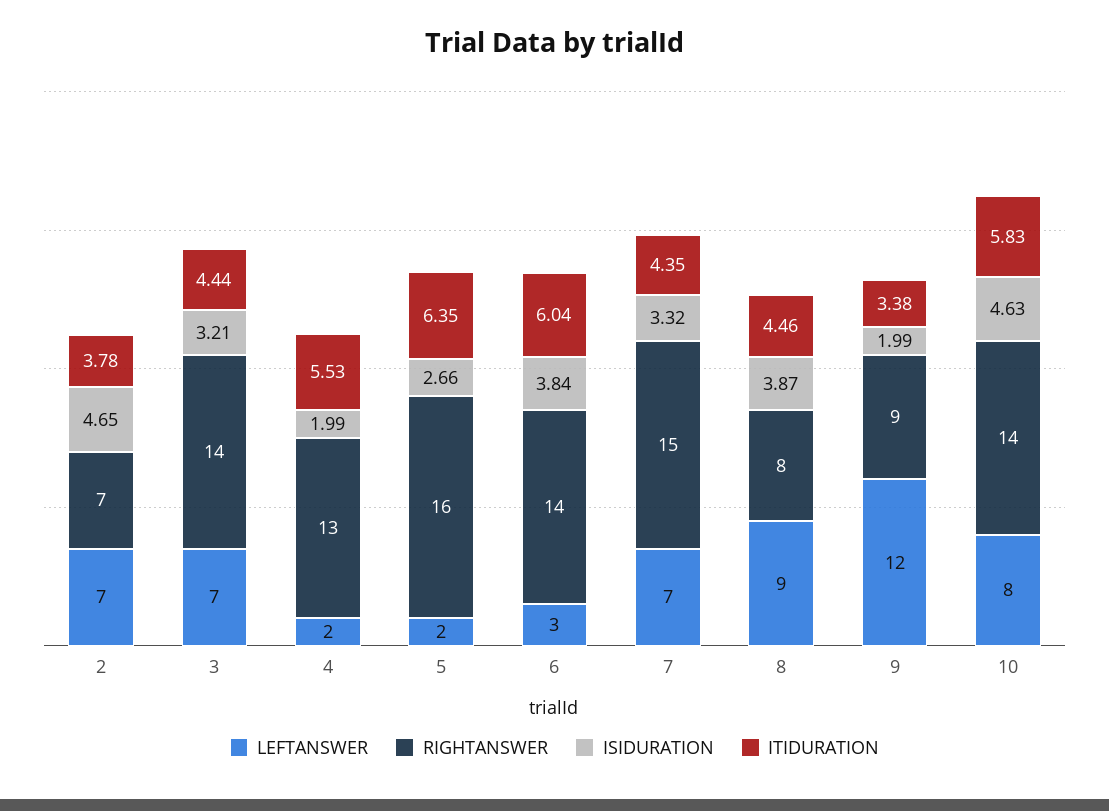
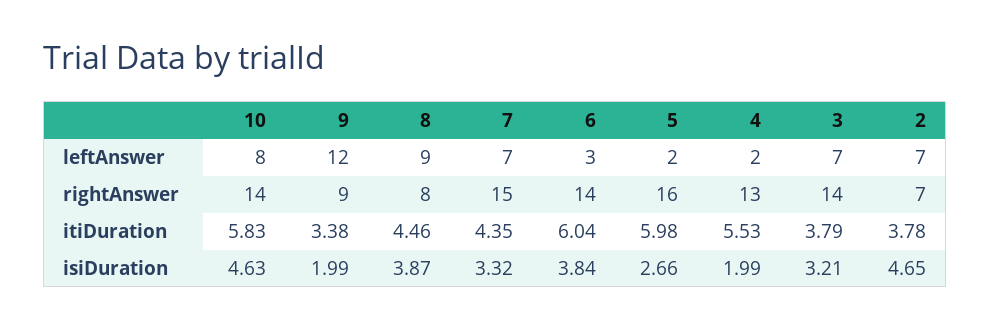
  {
    "LEFTANSWER": {
      "2": 7,
      "3": 7,
      "4": 2,
      "5": 2,
      "6": 3,
      "7": 7,
      "8": 9,
      "9": 12,
      "10": 8
    },
    "RIGHTANSWER": {
      "2": 7,
      "3": 14,
      "4": 13,
      "5": 16,
      "6": 14,
      "7": 15,
      "8": 8,
      "9": 9,
      "10": 14
    },
    "ISIDURATION": {
      "2": 4.65,
      "3": 3.21,
      "4": 1.99,
      "5": 2.66,
      "6": 3.84,
      "7": 3.32,
      "8": 3.87,
      "9": 1.99,
      "10": 4.63
    },
    "ITIDURATION": {
      "2": 3.78,
-     "3": 4.44,
+     "3": 3.79,
      "4": 5.53,
-     "5": 6.35,
+     "5": 5.98,
      "6": 6.04,
      "7": 4.35,
      "8": 4.46,
      "9": 3.38,
      "10": 5.83
    }
  }

